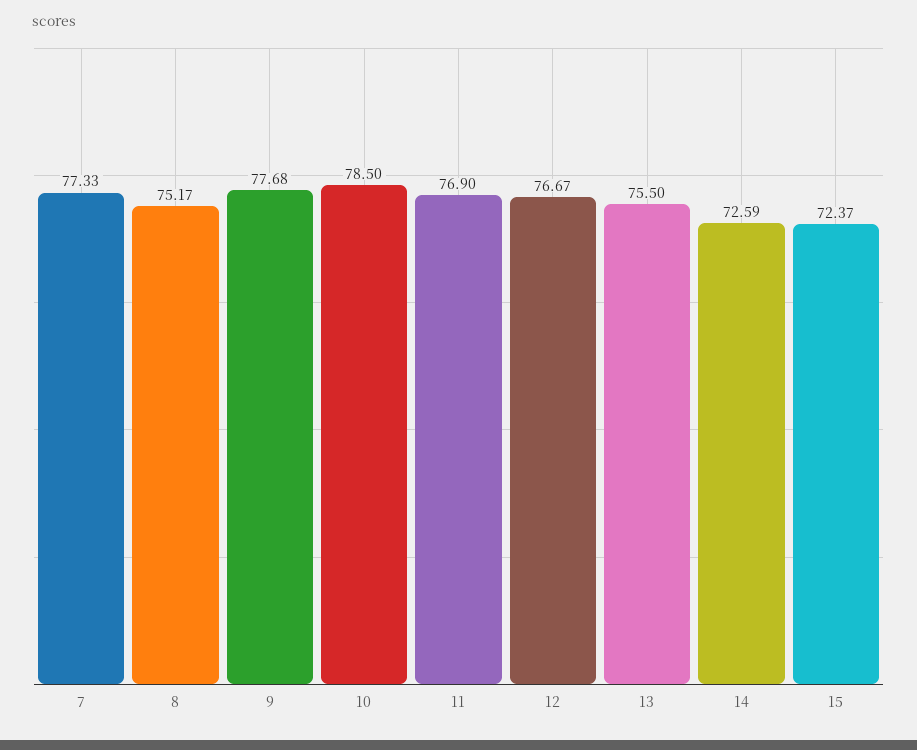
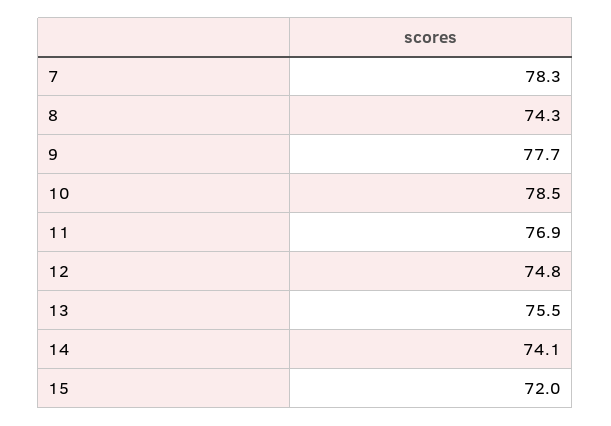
  {
-   "7": 77.33,
+   "7": 78.3,
-   "8": 75.17,
+   "8": 74.3,
    "9": 77.68,
    "10": 78.5,
    "11": 76.9,
-   "12": 76.67,
+   "12": 74.8,
    "13": 75.5,
-   "14": 72.59,
+   "14": 74.1,
-   "15": 72.37
+   "15": 72
  }

